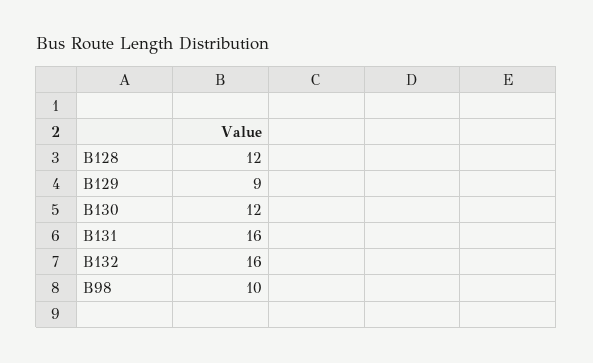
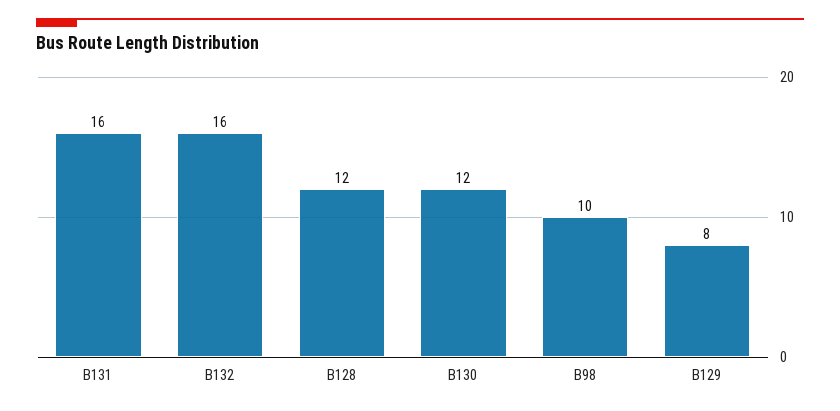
  {
    "B128": 12,
-   "B129": 9,
+   "B129": 8,
    "B130": 12,
    "B131": 16,
    "B132": 16,
    "B98": 10
  }

